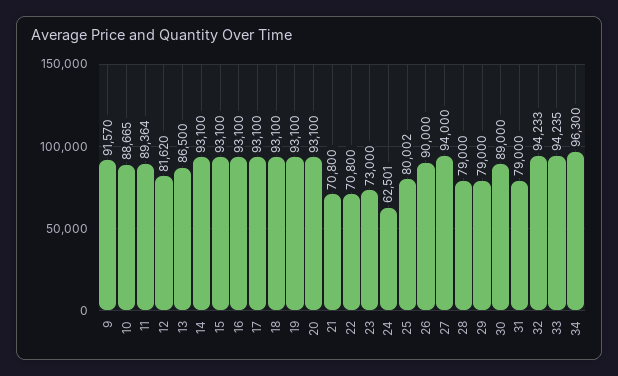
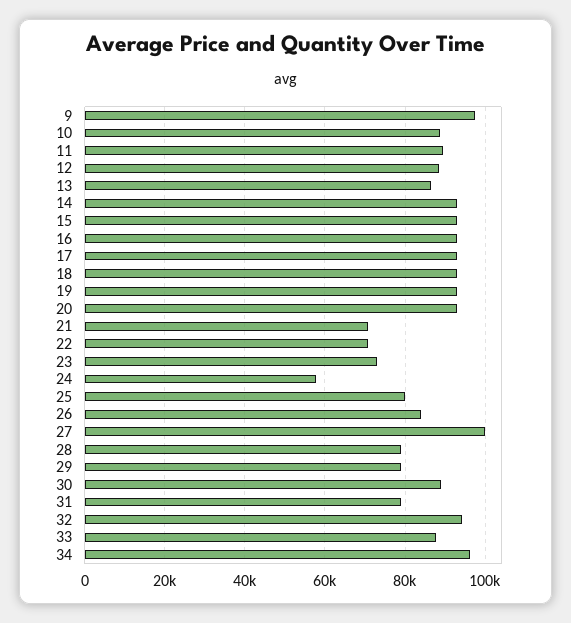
  {
-   "9": 91570,
+   "9": 98000,
    "10": 88665,
    "11": 89364,
-   "12": 81620,
+   "12": 88000,
    "13": 86500,
    "14": 93100,
    "15": 93100,
    "16": 93100,
    "17": 93100,
    "18": 93100,
    "19": 93100,
    "20": 93100,
    "21": 70800,
    "22": 70800,
    "23": 73000,
-   "24": 62501,
+   "24": 58000,
    "25": 80002,
-   "26": 90000,
+   "26": 84000,
-   "27": 94000,
+   "27": 100000,
    "28": 79000,
    "29": 79000,
    "30": 89000,
    "31": 79000,
    "32": 94233,
-   "33": 94235,
+   "33": 88000,
    "34": 96300
  }

